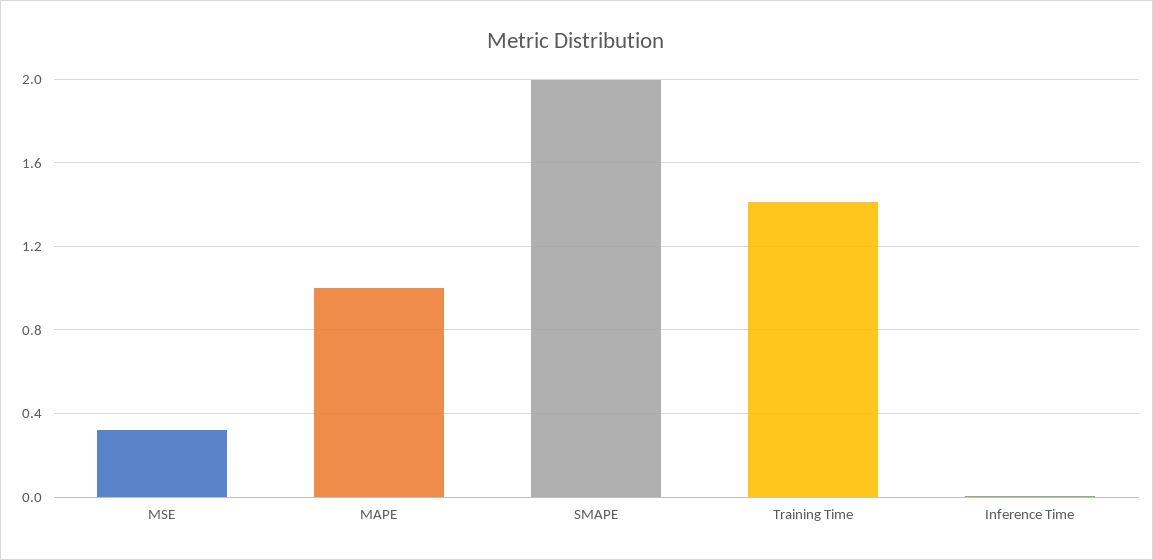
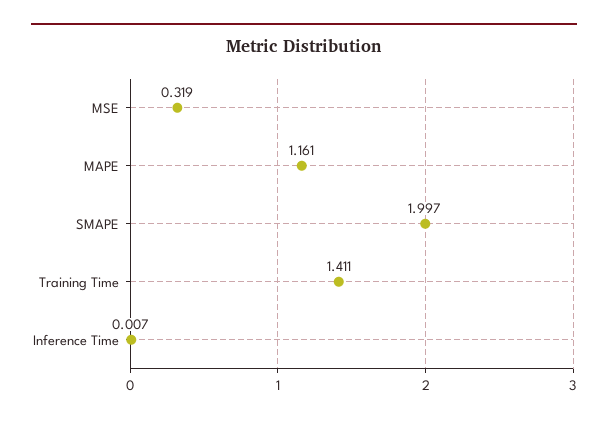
  {
    "MSE": 0.319,
-   "MAPE": 1,
+   "MAPE": 1.161,
    "SMAPE": 1.997,
    "Training Time": 1.411,
    "Inference Time": 0.007
  }

